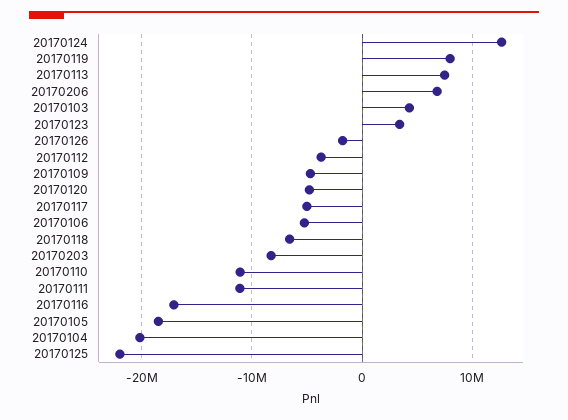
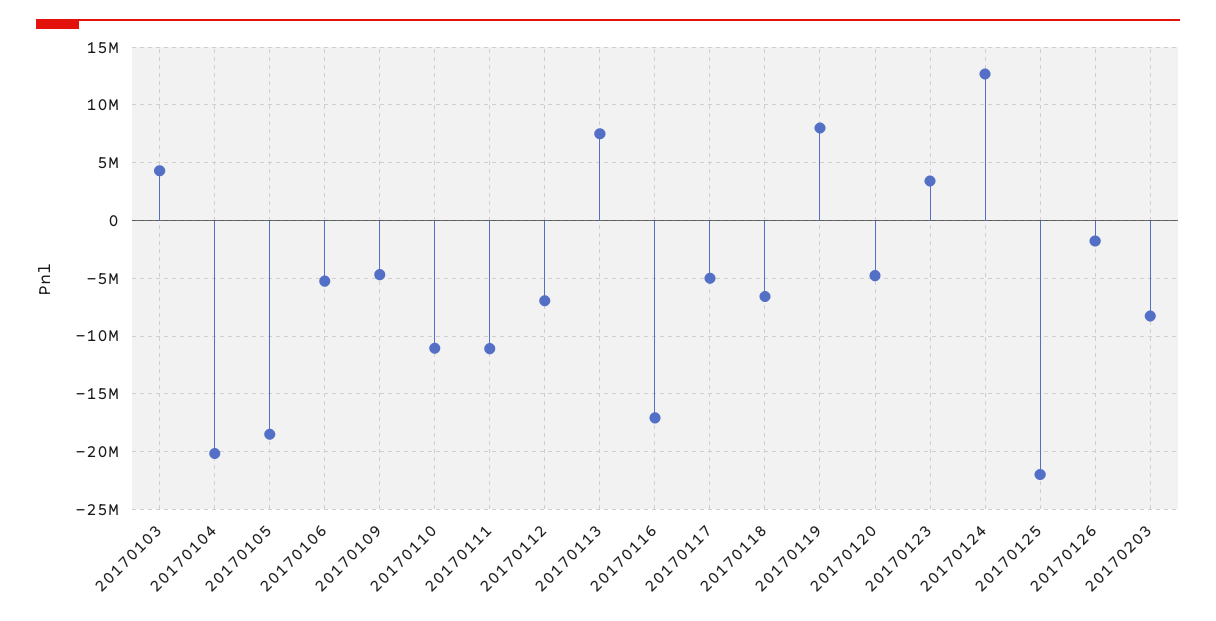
  {
    "20170124": 13000000,
    "20170119": 8000000,
    "20170113": 8000000,
-   "20170206": 7000000,
    "20170103": 4000000,
    "20170123": 3000000,
    "20170126": -2000000,
-   "20170112": -4000000,
+   "20170112": -7000000,
    "20170109": -5000000,
    "20170120": -5000000,
    "20170117": -5000000,
    "20170106": -5000000,
    "20170118": -7000000,
    "20170203": -8000000,
    "20170110": -11000000,
    "20170111": -11000000,
    "20170116": -17000000,
    "20170105": -18000000,
    "20170104": -20000000,
    "20170125": -22000000
  }

